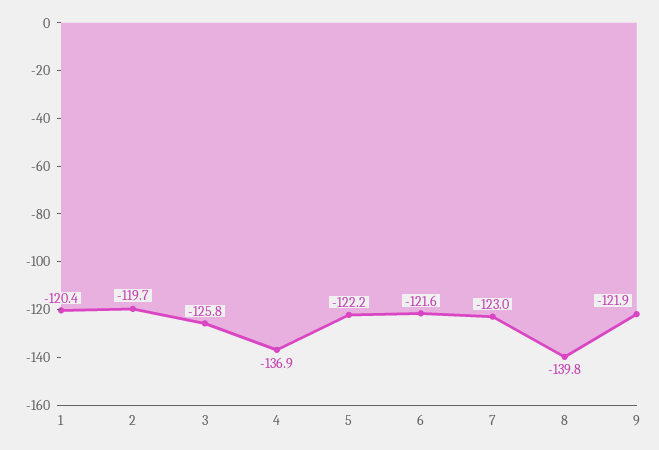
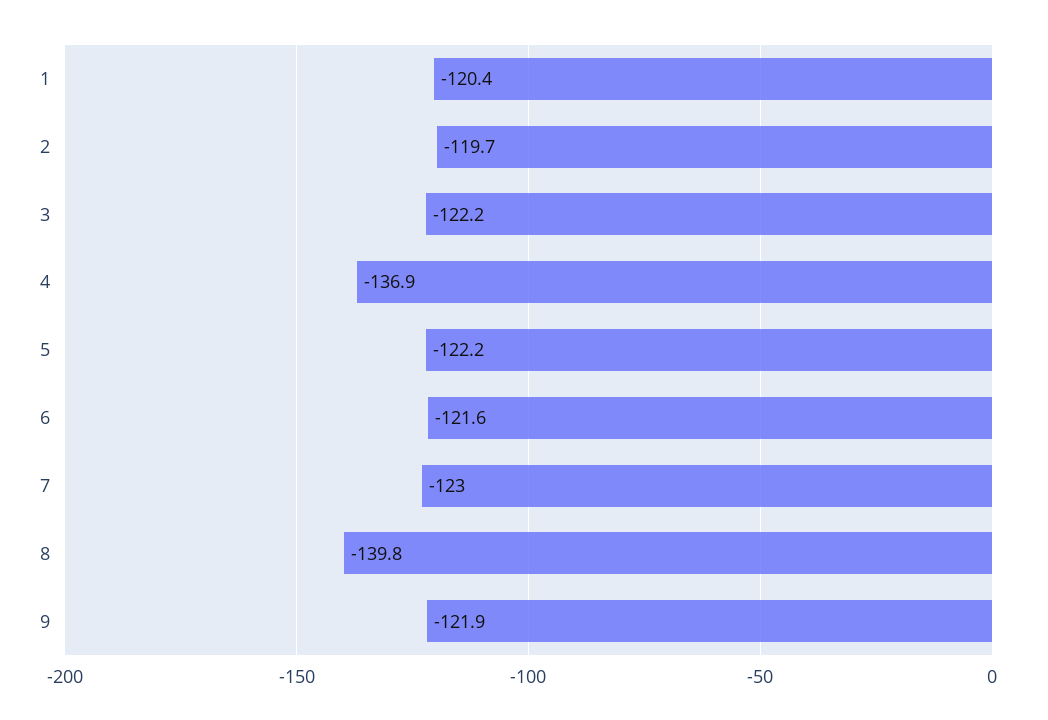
  {
    "1": -120.4,
    "2": -119.7,
-   "3": -125.8,
+   "3": -122.2,
    "4": -136.9,
    "5": -122.2,
    "6": -121.6,
    "7": -123,
    "8": -139.8,
    "9": -121.9
  }

